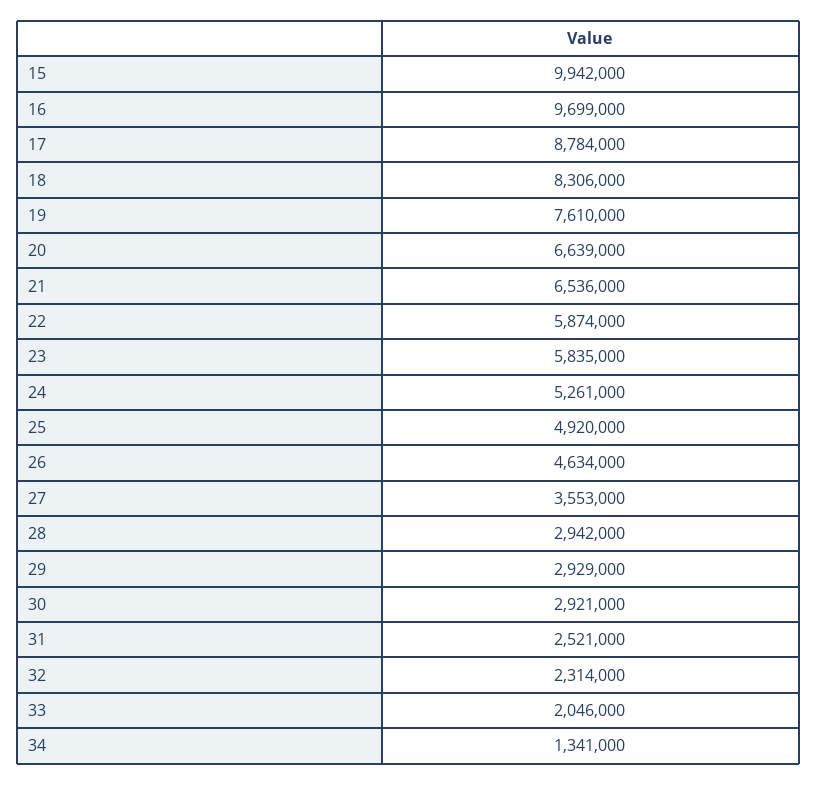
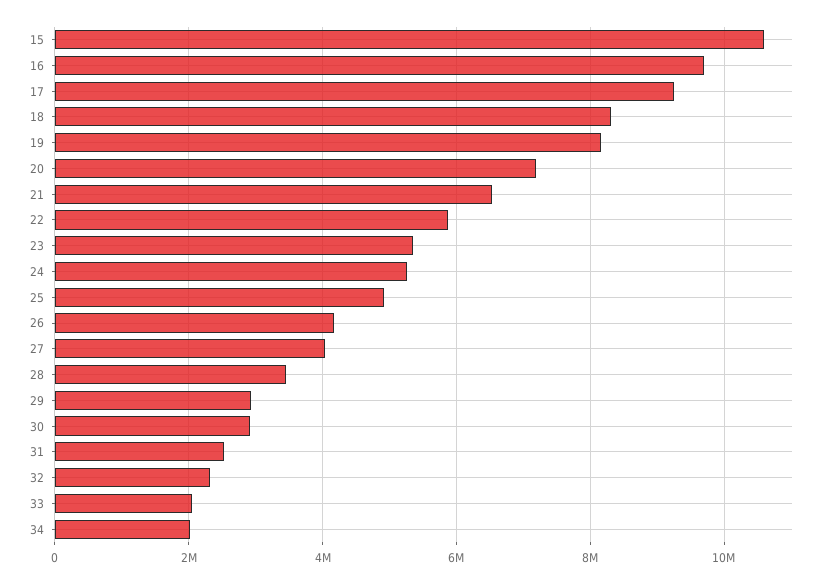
  {
-   "15": 9942000,
+   "15": 10600000,
    "16": 9699000,
-   "17": 8784000,
+   "17": 9200000,
    "18": 8306000,
-   "19": 7610000,
+   "19": 8200000,
-   "20": 6639000,
+   "20": 7200000,
    "21": 6536000,
    "22": 5874000,
-   "23": 5835000,
+   "23": 5400000,
    "24": 5261000,
    "25": 4920000,
-   "26": 4634000,
+   "26": 4200000,
-   "27": 3553000,
+   "27": 4000000,
-   "28": 2942000,
+   "28": 3400000,
    "29": 2929000,
    "30": 2921000,
    "31": 2521000,
    "32": 2314000,
    "33": 2046000,
-   "34": 1341000
+   "34": 2000000
  }

